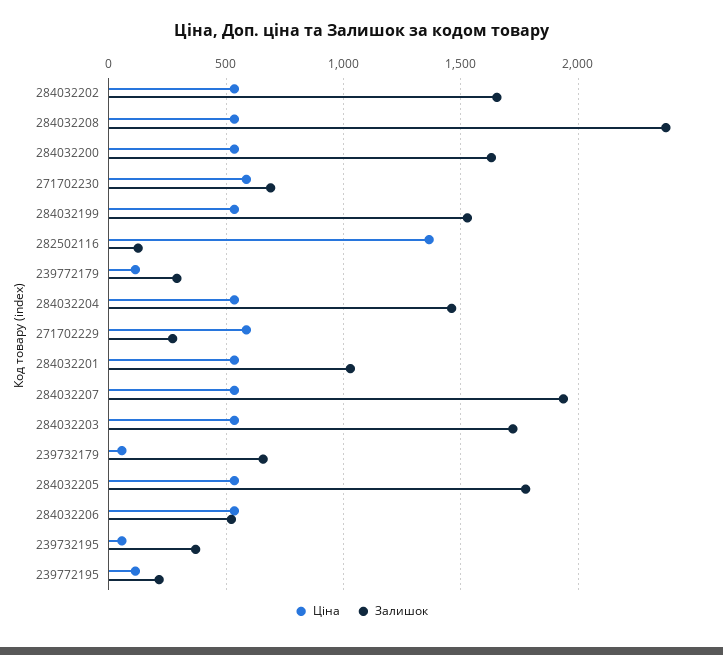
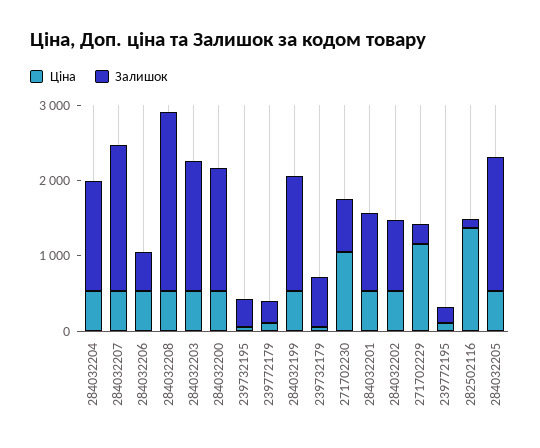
  {
    "Ціна": {
      "284032202": 550,
      "284032208": 550,
      "284032200": 550,
-     "271702230": 600,
+     "271702230": 1000,
      "284032199": 550,
      "282502116": 1350,
      "239772179": 100,
      "284032204": 550,
-     "271702229": 600,
+     "271702229": 1200,
      "284032201": 550,
      "284032207": 550,
      "284032203": 550,
      "239732179": 50,
      "284032205": 550,
      "284032206": 550,
      "239732195": 50,
      "239772195": 100
    },
    "Залишок": {
-     "284032202": 1650,
+     "284032202": 1000,
      "284032208": 2350,
      "284032200": 1650,
      "271702230": 700,
      "284032199": 1550,
      "282502116": 150,
      "239772179": 300,
      "284032204": 1450,
      "271702229": 250,
      "284032201": 1050,
      "284032207": 1950,
      "284032203": 1700,
      "239732179": 650,
      "284032205": 1800,
      "284032206": 500,
      "239732195": 350,
      "239772195": 200
    }
  }

